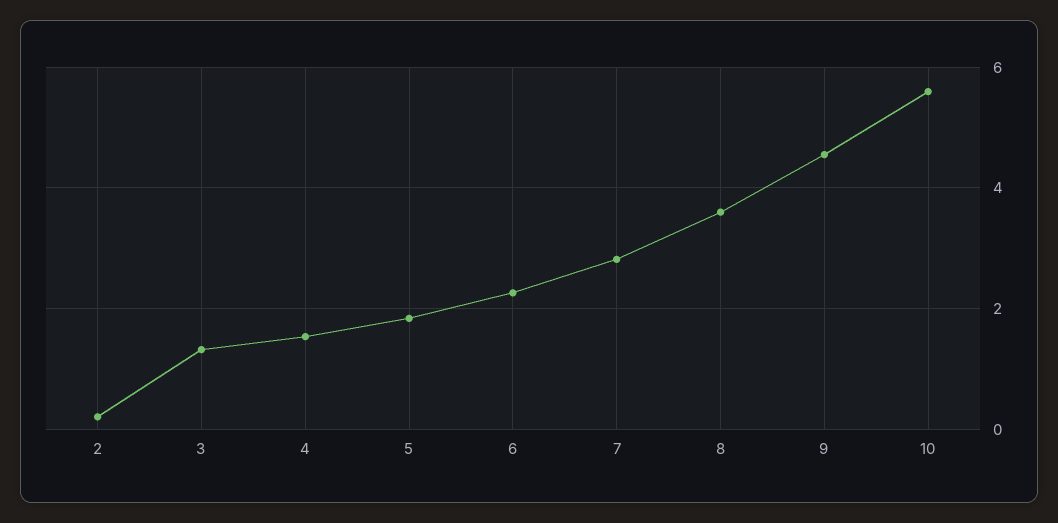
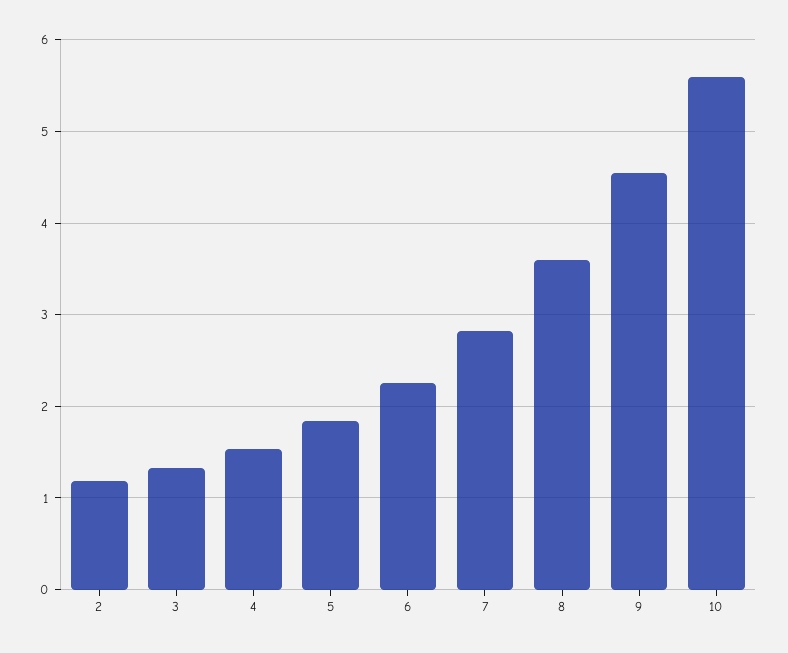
  {
-   "2": 0.2,
+   "2": 1.2,
    "3": 1.3,
    "4": 1.5,
    "5": 1.8,
    "6": 2.3,
    "7": 2.8,
    "8": 3.6,
    "9": 4.6,
    "10": 5.6
  }

